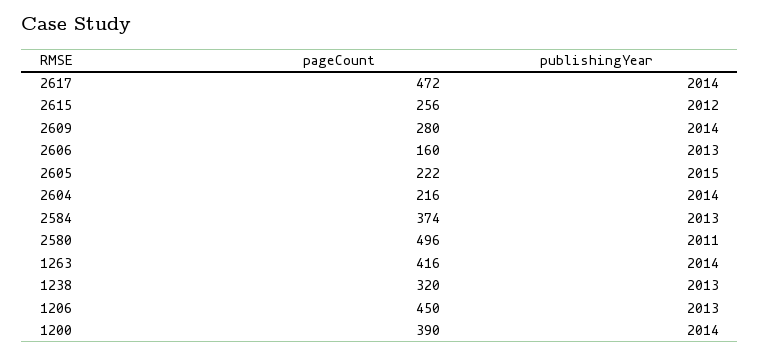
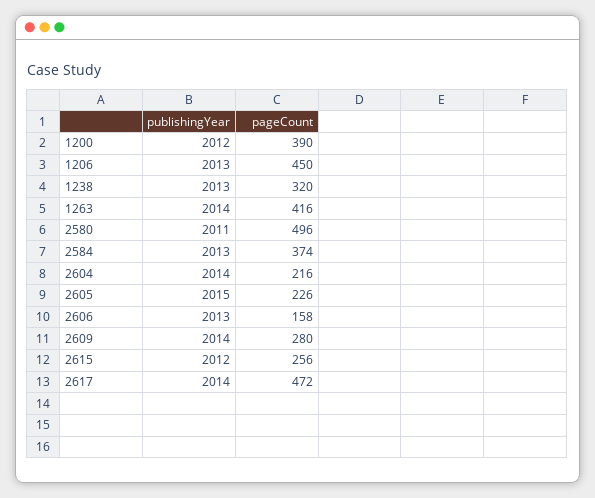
  {
    "pageCount": {
      "2617": 472,
      "2615": 256,
      "2609": 280,
-     "2606": 160,
+     "2606": 158,
-     "2605": 222,
+     "2605": 226,
      "2604": 216,
      "2584": 374,
      "2580": 496,
      "1263": 416,
      "1238": 320,
      "1206": 450,
      "1200": 390
    },
    "publishingYear": {
      "2617": 2014,
      "2615": 2012,
      "2609": 2014,
      "2606": 2013,
      "2605": 2015,
      "2604": 2014,
      "2584": 2013,
      "2580": 2011,
      "1263": 2014,
      "1238": 2013,
      "1206": 2013,
-     "1200": 2014
+     "1200": 2012
    }
  }

